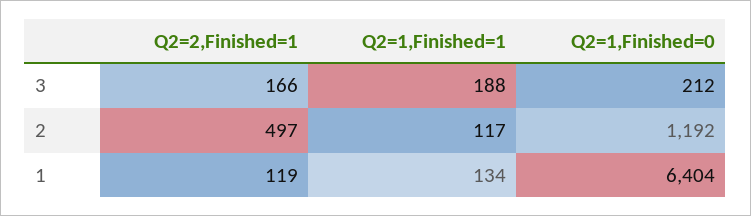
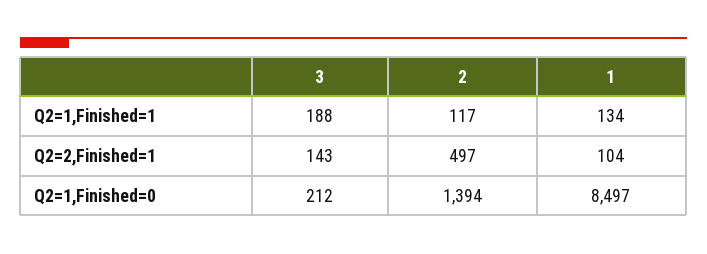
  {
    "Q2=2,Finished=1": {
-     "3": 166,
+     "3": 143,
      "2": 497,
-     "1": 119
+     "1": 104
    },
    "Q2=1,Finished=1": {
      "3": 188,
      "2": 117,
      "1": 134
    },
    "Q2=1,Finished=0": {
      "3": 212,
-     "2": 1192,
+     "2": 1394,
-     "1": 6404
+     "1": 8497
    }
  }

